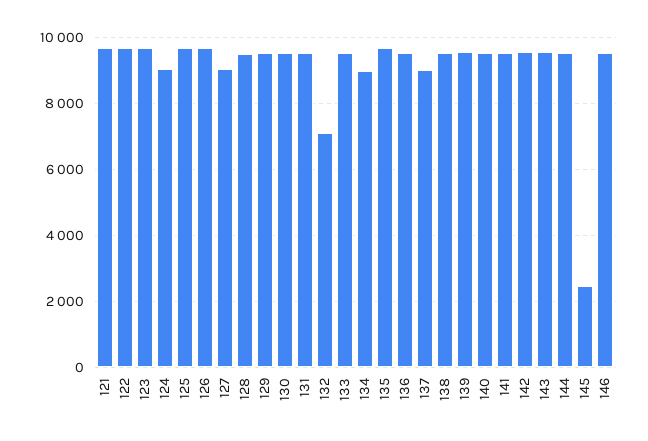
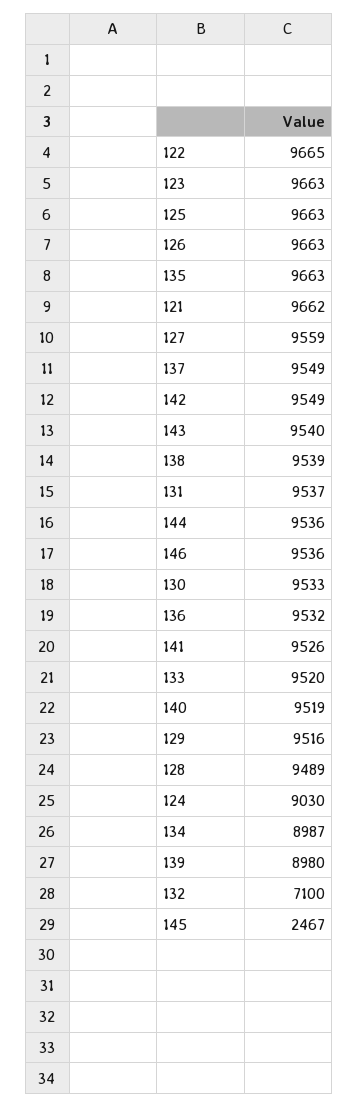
  {
    "121": 9662,
    "122": 9665,
    "123": 9663,
    "124": 9030,
    "125": 9663,
    "126": 9663,
-   "127": 9000,
+   "127": 9559,
    "128": 9489,
    "129": 9516,
    "130": 9533,
    "131": 9537,
    "132": 7100,
    "133": 9520,
    "134": 8987,
    "135": 9663,
    "136": 9532,
-   "137": 9000,
+   "137": 9549,
    "138": 9539,
-   "139": 9600,
+   "139": 8980,
    "140": 9519,
    "141": 9526,
    "142": 9549,
    "143": 9540,
    "144": 9536,
    "145": 2467,
    "146": 9536
  }

